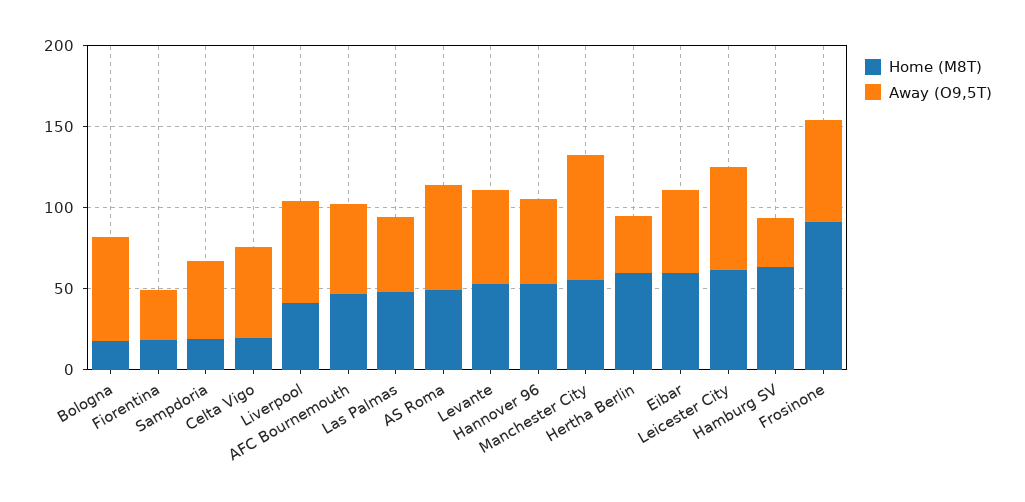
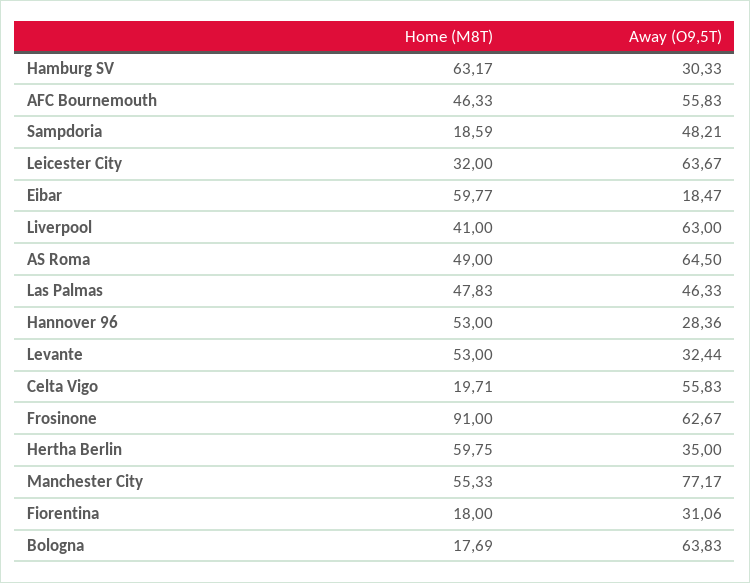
  {
    "Home (M8T)": {
      "Bologna": 17.69,
      "Fiorentina": 18,
      "Sampdoria": 18.59,
      "Celta Vigo": 19.71,
      "Liverpool": 41,
      "AFC Bournemouth": 46.33,
      "Las Palmas": 47.83,
      "AS Roma": 49,
      "Levante": 53,
      "Hannover 96": 53,
      "Manchester City": 55.33,
      "Hertha Berlin": 59.75,
      "Eibar": 59.77,
-     "Leicester City": 60,
+     "Leicester City": 32,
      "Hamburg SV": 63.17,
      "Frosinone": 91
    },
    "Away (O9,5T)": {
      "Bologna": 63.83,
      "Fiorentina": 31.06,
      "Sampdoria": 48.21,
      "Celta Vigo": 55.83,
      "Liverpool": 63,
      "AFC Bournemouth": 55.83,
      "Las Palmas": 46.33,
      "AS Roma": 64.5,
-     "Levante": 60,
+     "Levante": 32.44,
-     "Hannover 96": 50,
+     "Hannover 96": 28.36,
      "Manchester City": 77.17,
      "Hertha Berlin": 35,
-     "Eibar": 50,
+     "Eibar": 18.47,
      "Leicester City": 63.67,
      "Hamburg SV": 30.33,
      "Frosinone": 62.67
    }
  }

